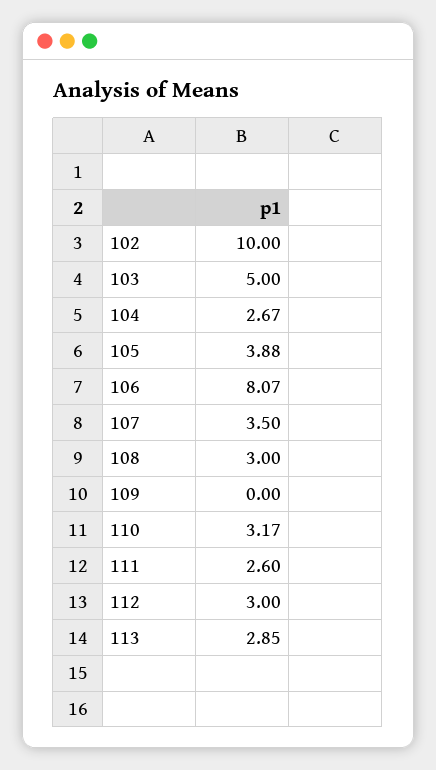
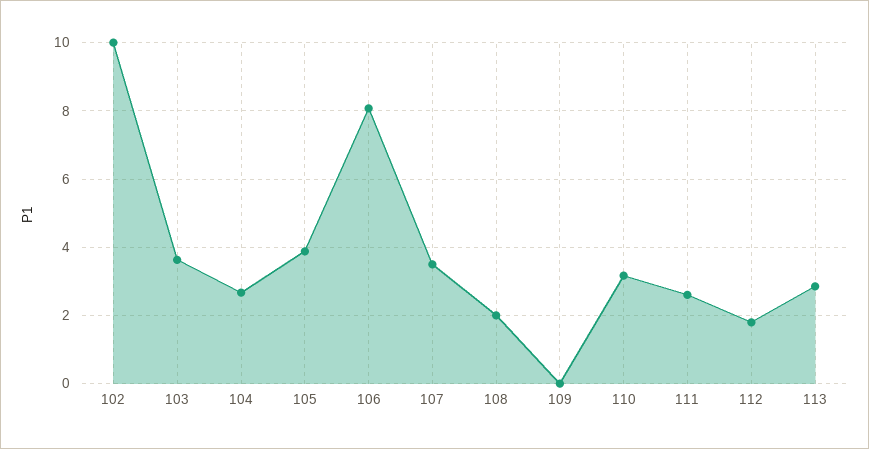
  {
    "102": 10,
-   "103": 5,
+   "103": 3.6,
    "104": 2.67,
    "105": 3.88,
    "106": 8.07,
    "107": 3.5,
-   "108": 3,
+   "108": 2,
    "109": 0,
    "110": 3.17,
    "111": 2.6,
-   "112": 3,
+   "112": 1.8,
    "113": 2.85
  }

